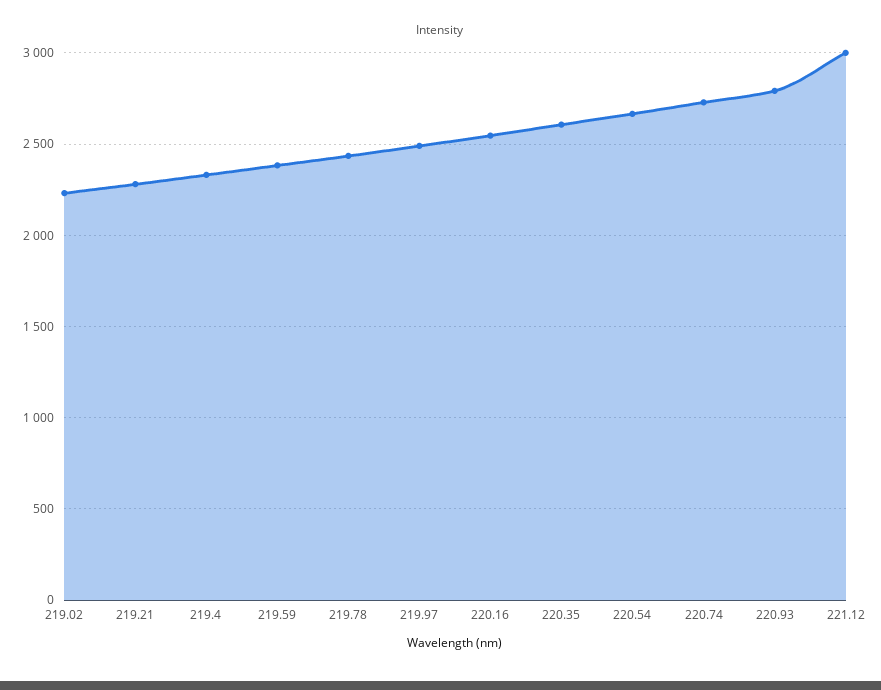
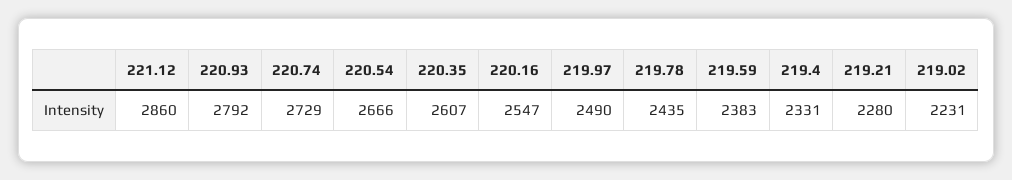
  {
    "219.02": 2231,
    "219.21": 2280,
    "219.4": 2331,
    "219.59": 2383,
    "219.78": 2435,
    "219.97": 2490,
    "220.16": 2547,
    "220.35": 2607,
    "220.54": 2666,
    "220.74": 2729,
    "220.93": 2792,
-   "221.12": 3000
+   "221.12": 2860
  }

